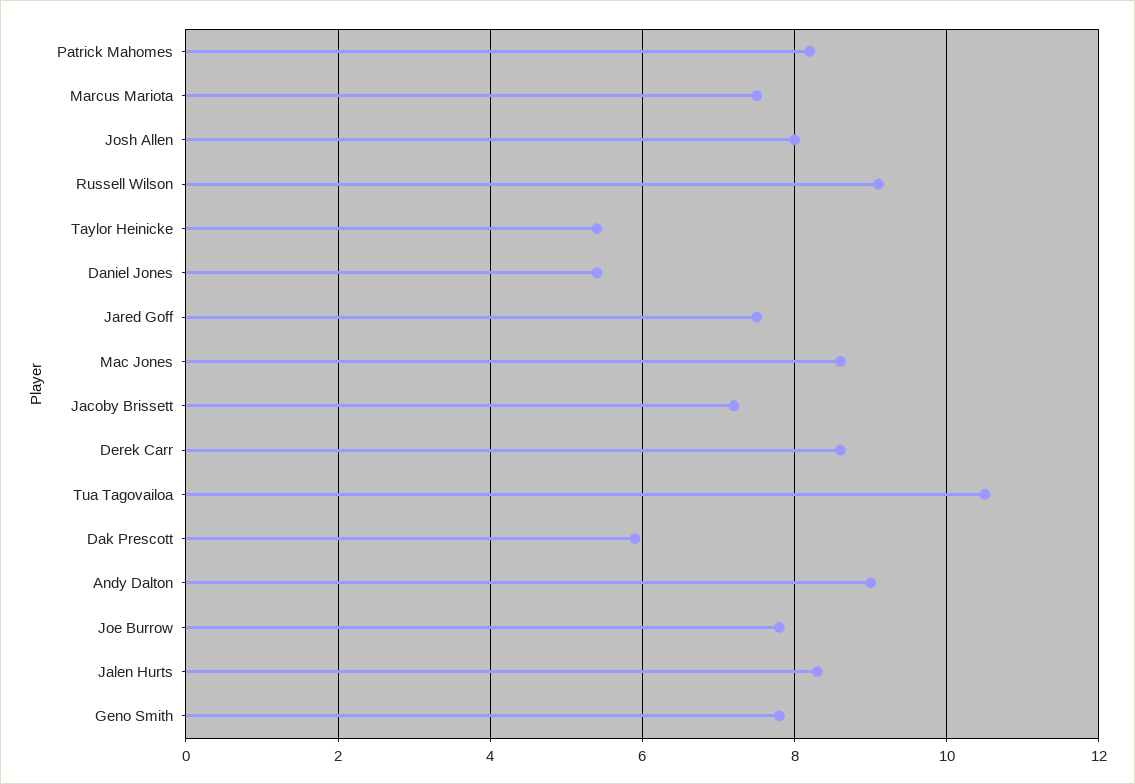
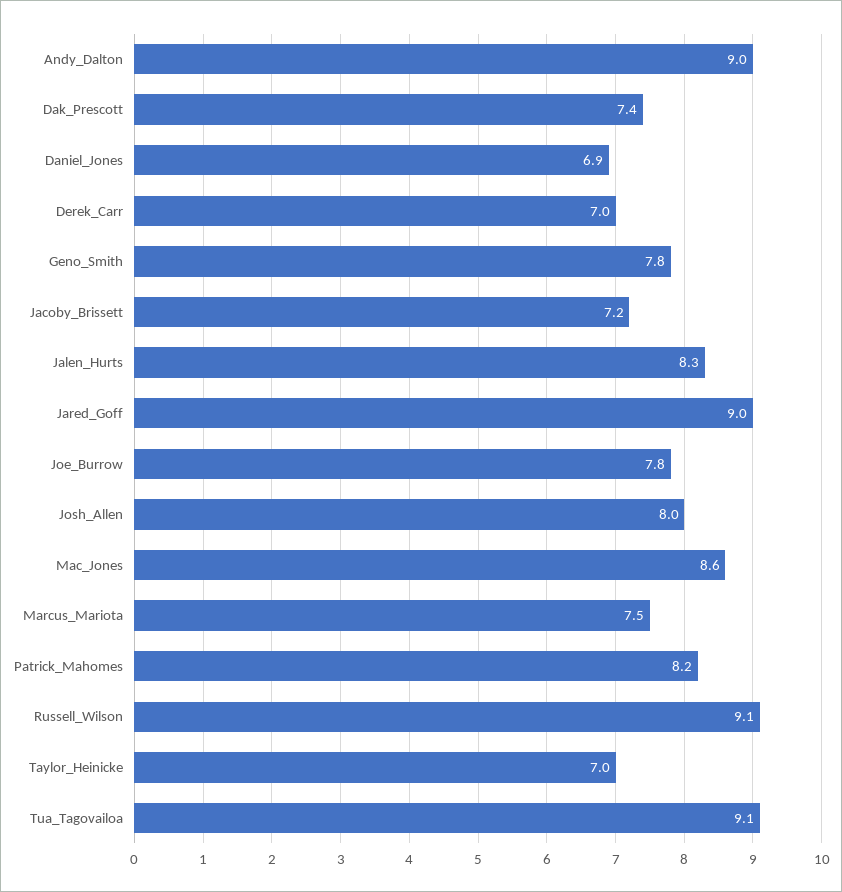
  {
    "Patrick Mahomes": 8.2,
    "Marcus Mariota": 7.5,
    "Josh Allen": 8,
    "Russell Wilson": 9.1,
-   "Taylor Heinicke": 5.5,
+   "Taylor Heinicke": 7,
-   "Daniel Jones": 5.5,
+   "Daniel Jones": 6.9,
-   "Jared Goff": 7.5,
+   "Jared Goff": 9,
    "Mac Jones": 8.6,
    "Jacoby Brissett": 7.2,
-   "Derek Carr": 8.5,
+   "Derek Carr": 7,
-   "Tua Tagovailoa": 10.5,
+   "Tua Tagovailoa": 9.1,
-   "Dak Prescott": 6,
+   "Dak Prescott": 7.4,
    "Andy Dalton": 9,
    "Joe Burrow": 7.8,
    "Jalen Hurts": 8.3,
    "Geno Smith": 7.8
  }

